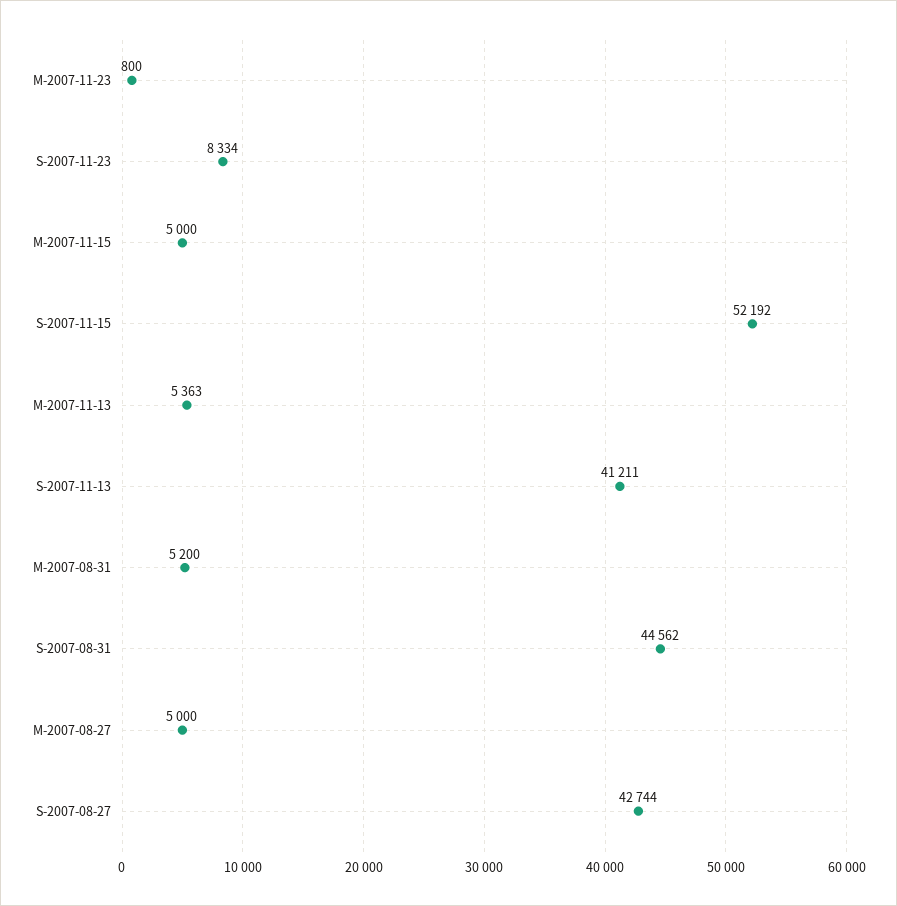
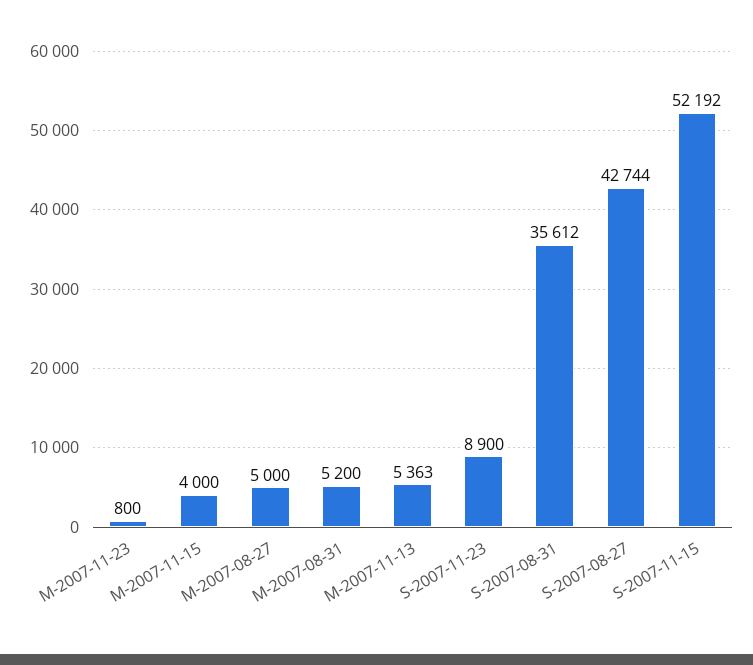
  {
    "M-2007-11-23": 800,
-   "S-2007-11-23": 8334,
+   "S-2007-11-23": 8900,
-   "M-2007-11-15": 5000,
+   "M-2007-11-15": 4000,
    "S-2007-11-15": 52192,
    "M-2007-11-13": 5363,
-   "S-2007-11-13": 41211,
    "M-2007-08-31": 5200,
-   "S-2007-08-31": 44562,
+   "S-2007-08-31": 35612,
    "M-2007-08-27": 5000,
    "S-2007-08-27": 42744
  }

